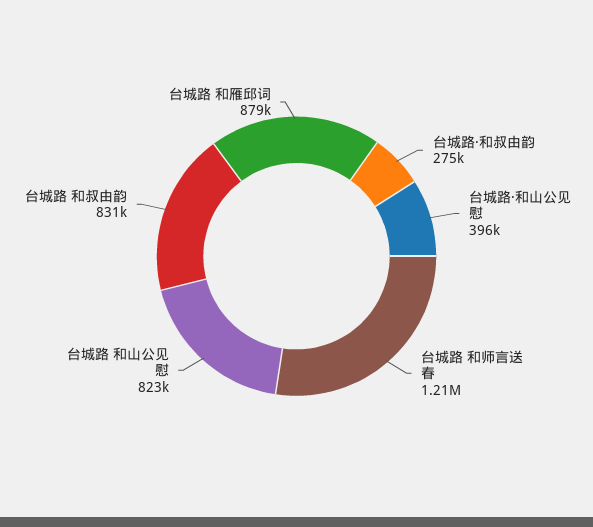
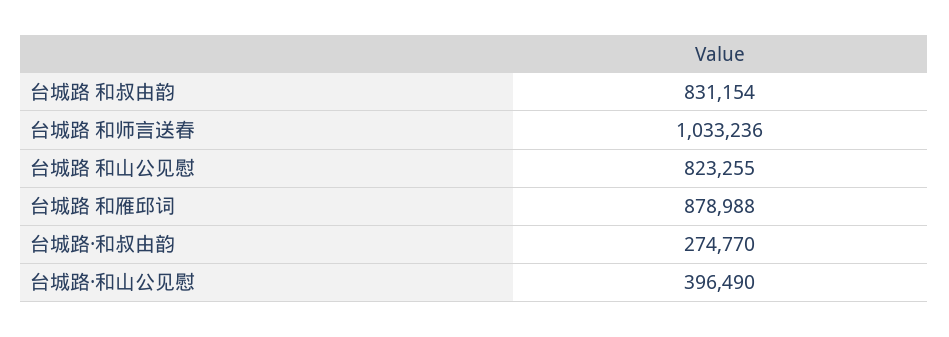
  {
    "台城路·和叔由韵": 274770,
    "台城路·和山公见慰": 396490,
-   "台城路 和师言送春": 1210000,
+   "台城路 和师言送春": 1033236,
    "台城路 和山公见慰": 823255,
    "台城路 和叔由韵": 831154,
    "台城路 和雁邱词": 878988
  }

